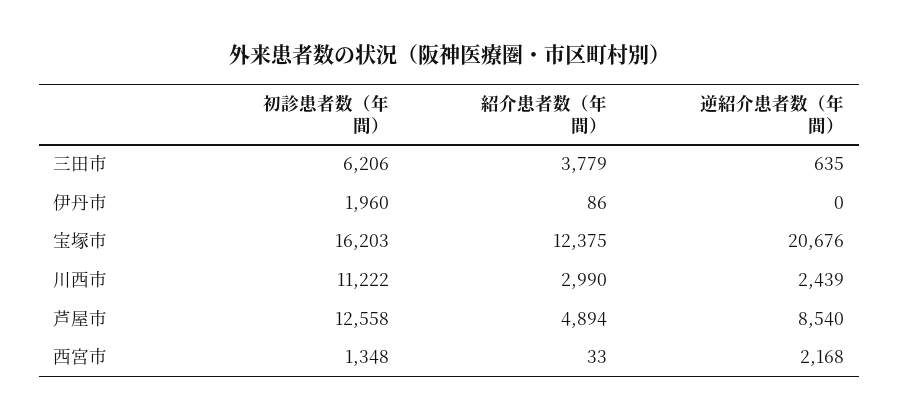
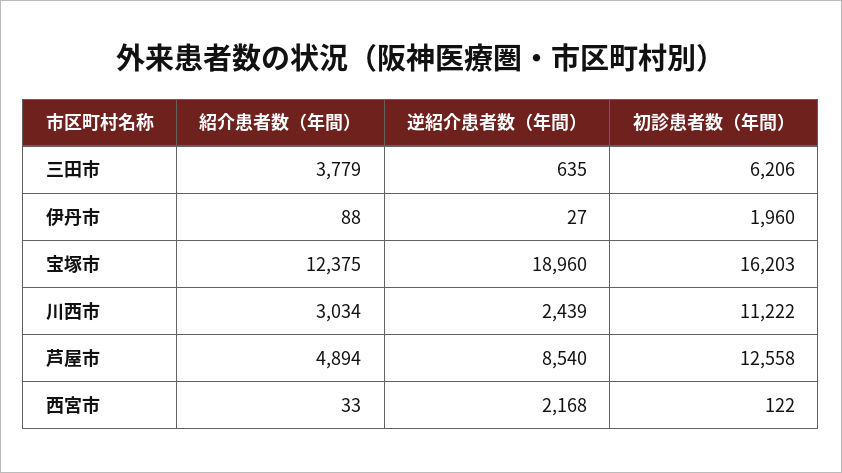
  {
    "初診患者数（年間）": {
      "三田市": 6206,
      "伊丹市": 1960,
      "宝塚市": 16203,
      "川西市": 11222,
      "芦屋市": 12558,
-     "西宮市": 1348
+     "西宮市": 122
    },
    "紹介患者数（年間）": {
      "三田市": 3779,
-     "伊丹市": 86,
+     "伊丹市": 88,
      "宝塚市": 12375,
-     "川西市": 2990,
+     "川西市": 3034,
      "芦屋市": 4894,
      "西宮市": 33
    },
    "逆紹介患者数（年間）": {
      "三田市": 635,
-     "伊丹市": 0,
+     "伊丹市": 27,
-     "宝塚市": 20676,
+     "宝塚市": 18960,
      "川西市": 2439,
      "芦屋市": 8540,
      "西宮市": 2168
    }
  }

